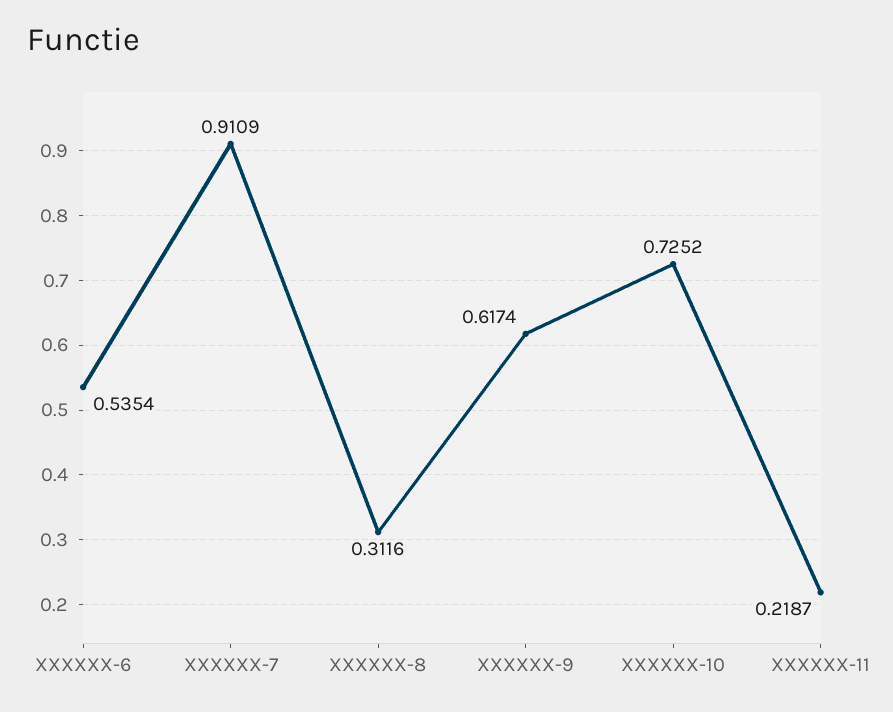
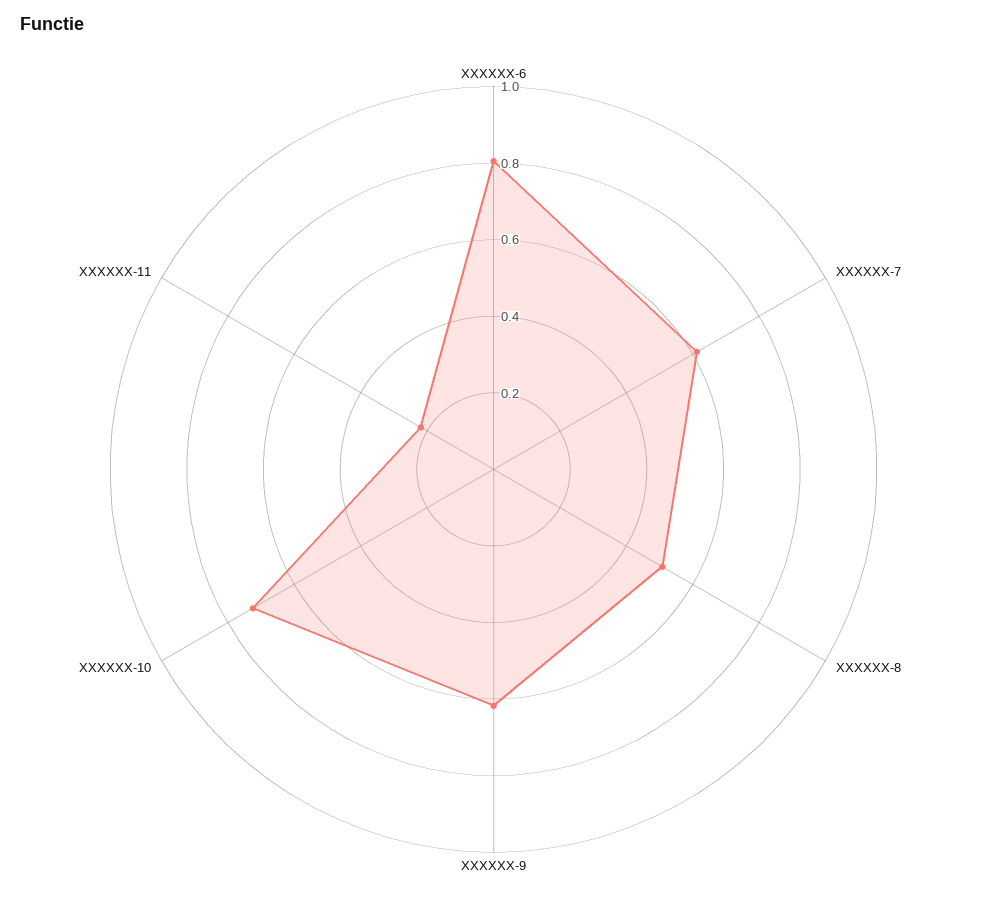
  {
-   "XXXXXX-6": 0.5354,
+   "XXXXXX-6": 0.8,
-   "XXXXXX-7": 0.9109,
+   "XXXXXX-7": 0.6,
-   "XXXXXX-8": 0.3116,
+   "XXXXXX-8": 0.5,
    "XXXXXX-9": 0.6174,
    "XXXXXX-10": 0.7252,
    "XXXXXX-11": 0.2187
  }

